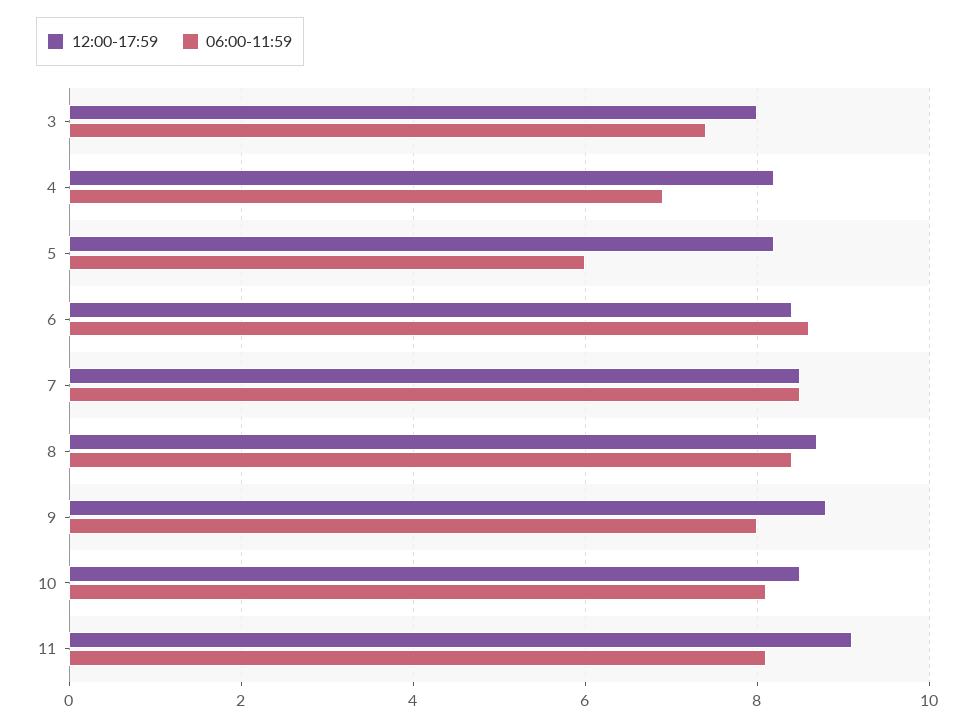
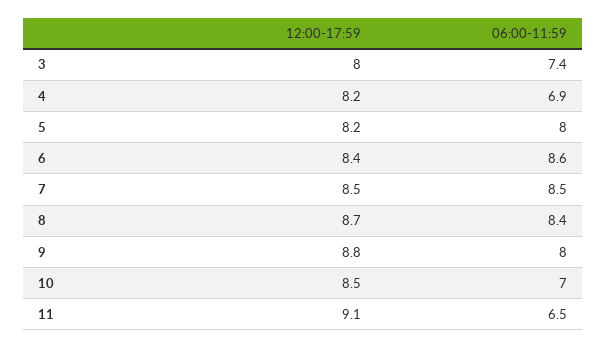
  {
    "12:00-17:59": {
      "3": 8,
      "4": 8.2,
      "5": 8.2,
      "6": 8.4,
      "7": 8.5,
      "8": 8.7,
      "9": 8.8,
      "10": 8.5,
      "11": 9.1
    },
    "06:00-11:59": {
      "3": 7.4,
      "4": 6.9,
-     "5": 6,
+     "5": 8,
      "6": 8.6,
      "7": 8.5,
      "8": 8.4,
      "9": 8,
-     "10": 8,
+     "10": 7,
-     "11": 8
+     "11": 6.5
    }
  }

